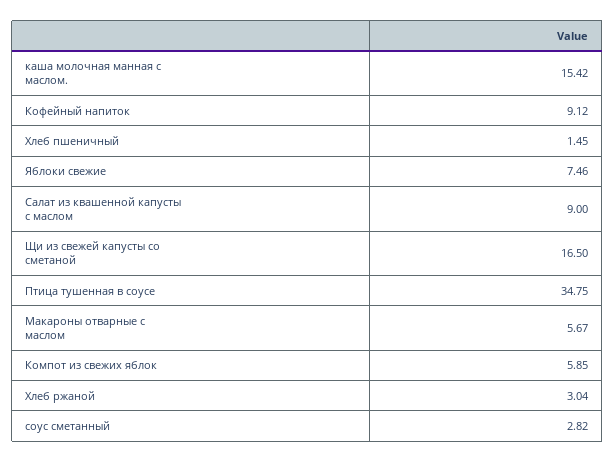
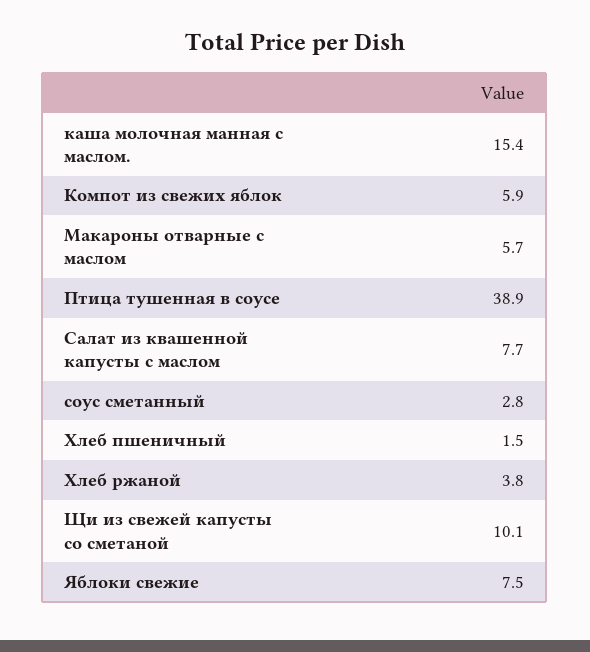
  {
    "каша молочная манная с маслом.": 15.42,
-   "Кофейный напиток": 9.12,
    "Хлеб пшеничный": 1.45,
    "Яблоки свежие": 7.46,
-   "Салат из квашенной капусты с маслом": 9,
+   "Салат из квашенной капусты с маслом": 7.7,
-   "Щи из свежей капусты со сметаной": 16.5,
+   "Щи из свежей капусты со сметаной": 10.1,
-   "Птица тушенная в соусе": 34.75,
+   "Птица тушенная в соусе": 38.9,
    "Макароны отварные с маслом": 5.67,
    "Компот из свежих яблок": 5.85,
-   "Хлеб ржаной": 3.04,
+   "Хлеб ржаной": 3.8,
    "соус сметанный": 2.82
  }

